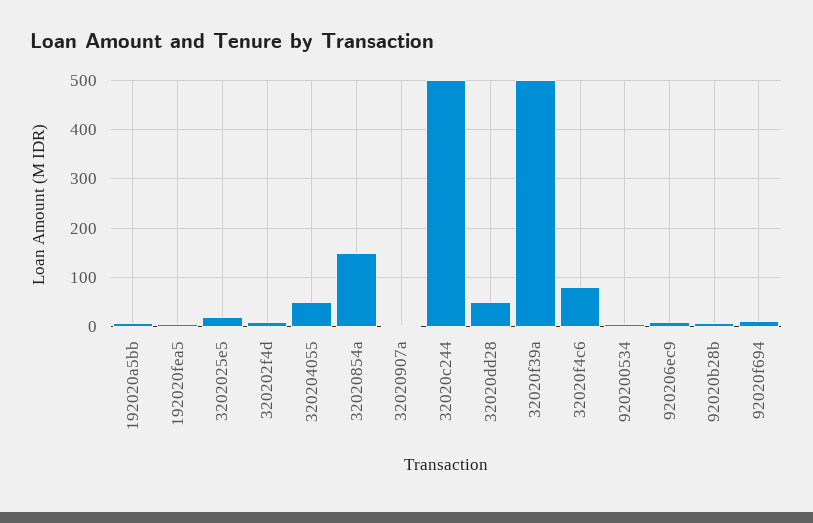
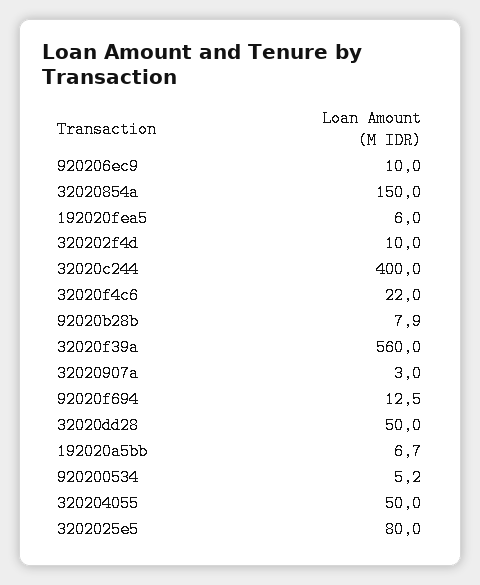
  {
    "192020a5bb": 6.7,
    "192020fea5": 6,
-   "3202025e5": 20,
+   "3202025e5": 80,
    "320202f4d": 10,
    "320204055": 50,
    "32020854a": 150,
    "32020907a": 3,
-   "32020c244": 500,
+   "32020c244": 400,
    "32020dd28": 50,
-   "32020f39a": 500,
+   "32020f39a": 560,
-   "32020f4c6": 80,
+   "32020f4c6": 22,
    "920200534": 5.2,
    "920206ec9": 10,
    "92020b28b": 7.9,
    "92020f694": 12.5
  }

